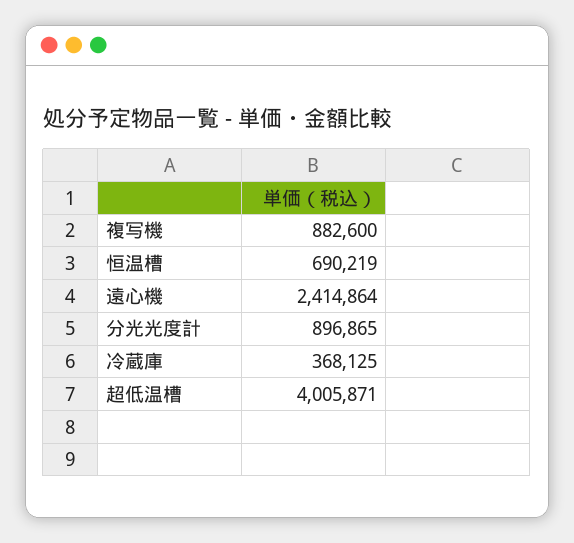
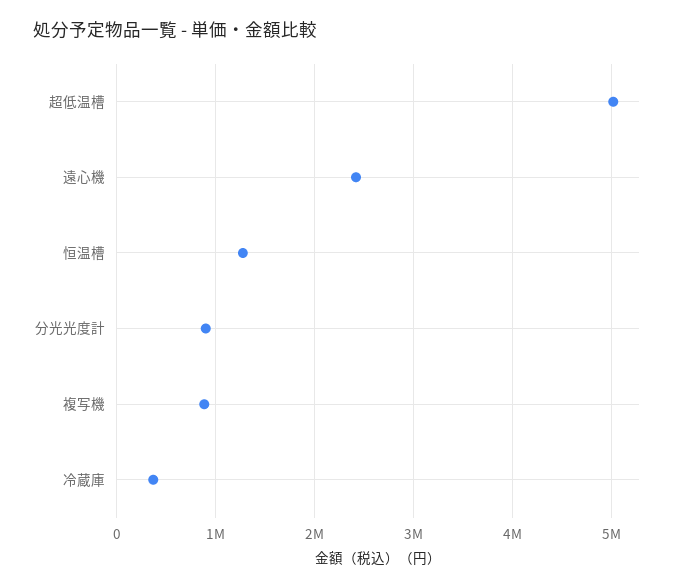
  {
    "複写機": 882600,
-   "恒温槽": 690219,
+   "恒温槽": 1300000,
    "遠心機": 2414864,
    "分光光度計": 896865,
    "冷蔵庫": 368125,
-   "超低温槽": 4005871
+   "超低温槽": 5000000
  }

